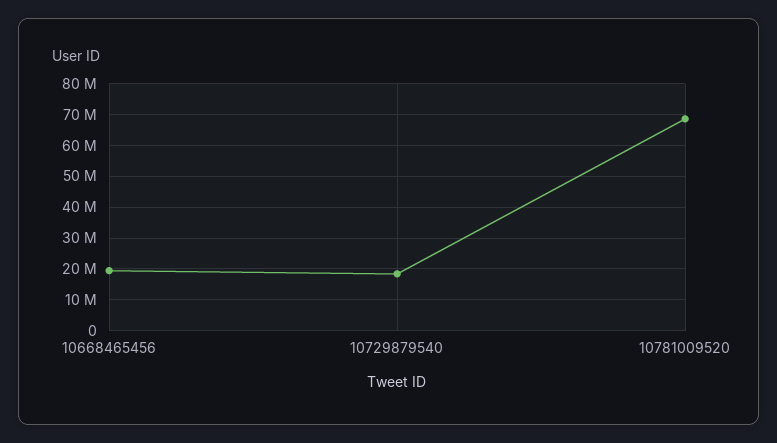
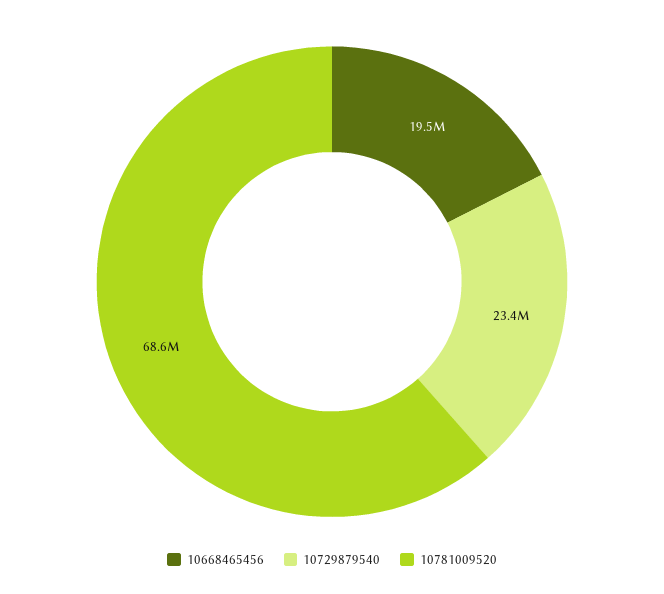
  {
    "10668465456": 19500000,
-   "10729879540": 18000000,
+   "10729879540": 23400000,
    "10781009520": 68600000
  }

